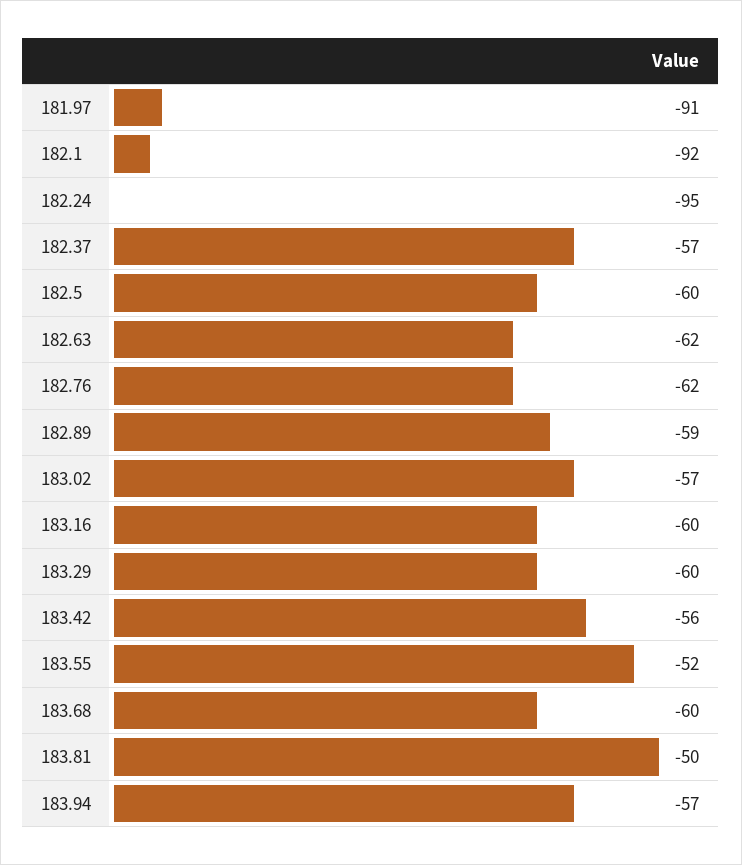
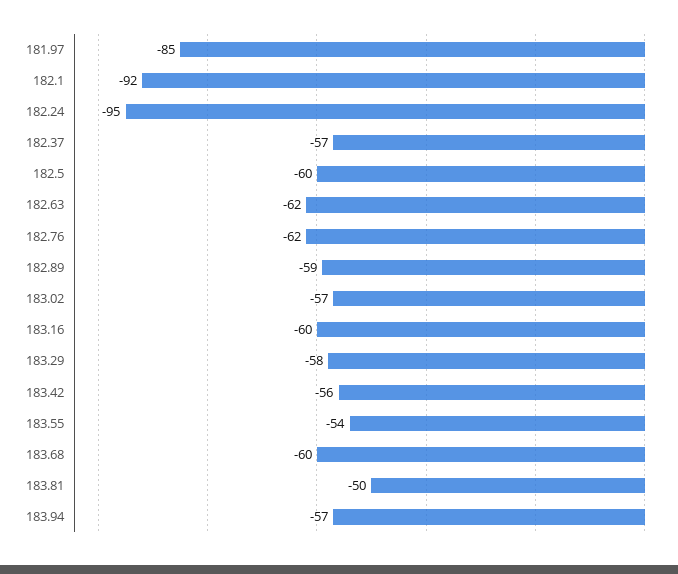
  {
-   "181.97": -91,
+   "181.97": -85,
    "182.1": -92,
    "182.24": -95,
    "182.37": -57,
    "182.5": -60,
    "182.63": -62,
    "182.76": -62,
    "182.89": -59,
    "183.02": -57,
    "183.16": -60,
-   "183.29": -60,
+   "183.29": -58,
    "183.42": -56,
-   "183.55": -52,
+   "183.55": -54,
    "183.68": -60,
    "183.81": -50,
    "183.94": -57
  }

